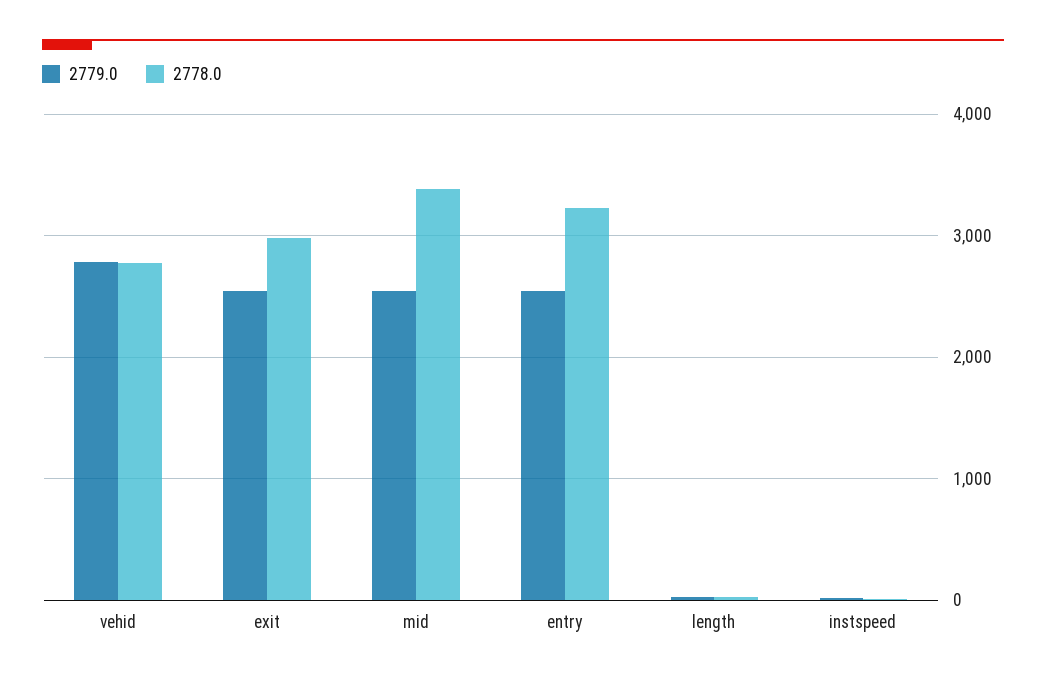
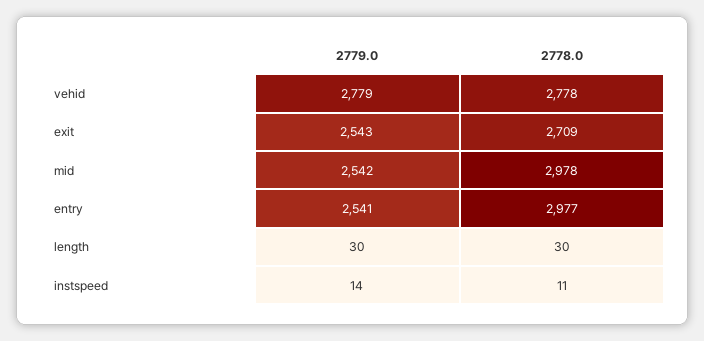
  {
    "2779.0": {
      "vehid": 2779,
      "exit": 2543,
      "mid": 2542,
      "entry": 2541,
      "length": 30,
      "instspeed": 14
    },
    "2778.0": {
      "vehid": 2778,
-     "exit": 3000,
+     "exit": 2709,
-     "mid": 3400,
+     "mid": 2978,
-     "entry": 3200,
+     "entry": 2977,
      "length": 30,
      "instspeed": 11
    }
  }

